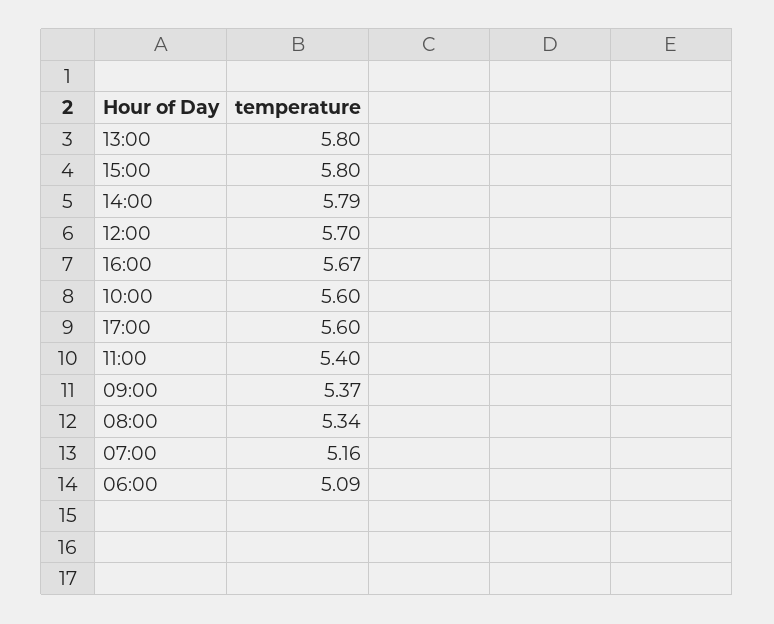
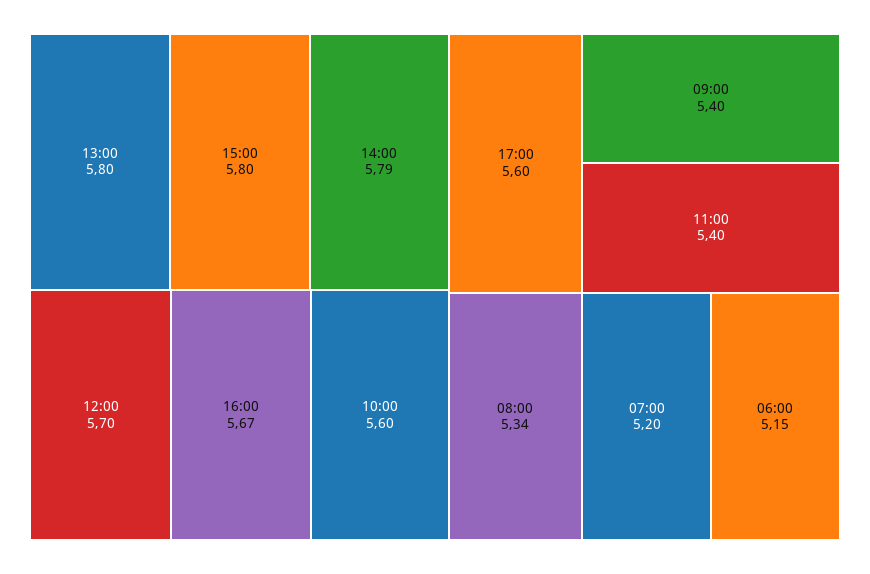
  {
    "13:00": 5.8,
    "15:00": 5.8,
    "14:00": 5.79,
    "12:00": 5.7,
    "16:00": 5.67,
    "10:00": 5.6,
    "17:00": 5.6,
    "11:00": 5.4,
-   "09:00": 5.37,
+   "09:00": 5.4,
    "08:00": 5.34,
-   "07:00": 5.16,
+   "07:00": 5.2,
-   "06:00": 5.09
+   "06:00": 5.15
  }

